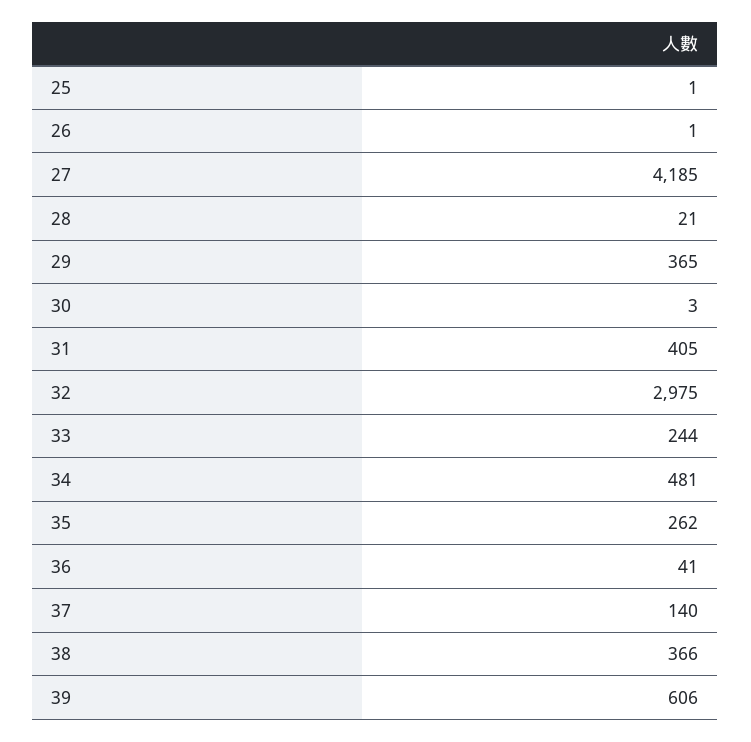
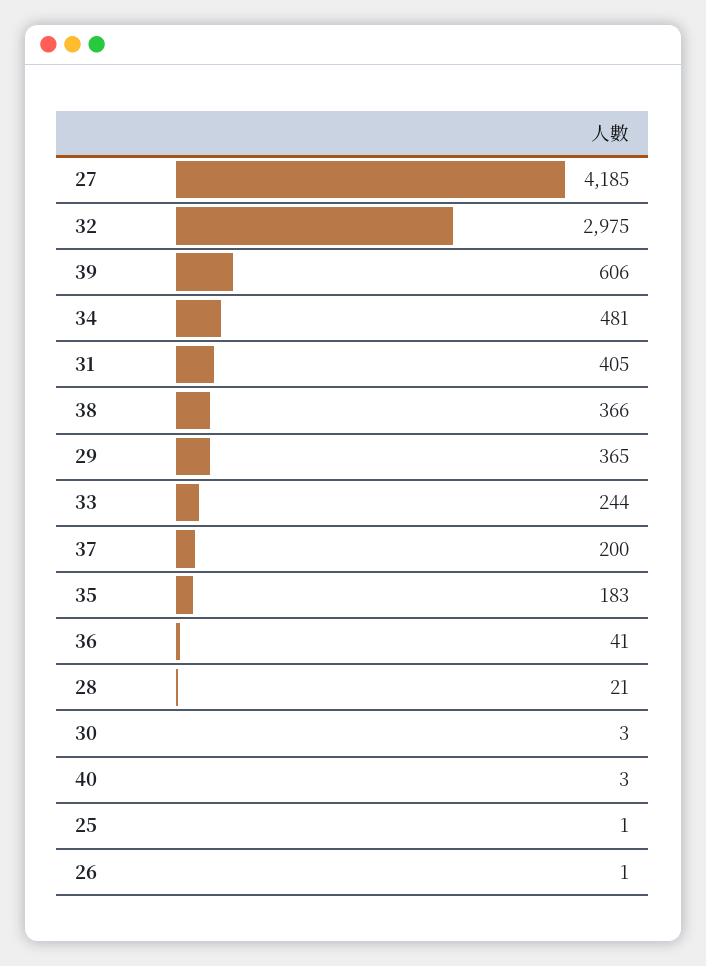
  {
    "25": 1,
    "26": 1,
    "27": 4185,
    "28": 21,
    "29": 365,
    "30": 3,
    "31": 405,
    "32": 2975,
    "33": 244,
    "34": 481,
-   "35": 262,
+   "35": 183,
    "36": 41,
-   "37": 140,
+   "37": 200,
    "38": 366,
-   "39": 606
+   "39": 606,
+   "40": 3
  }

